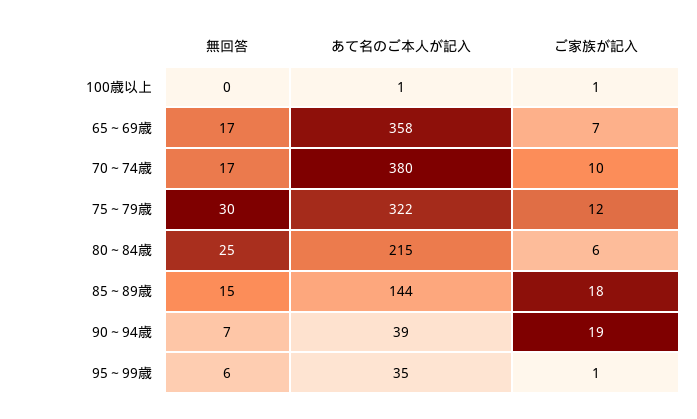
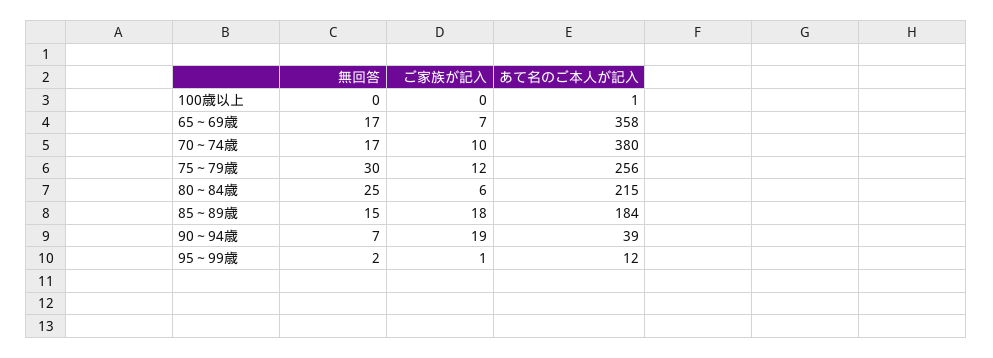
  {
    "無回答": {
      "100歳以上": 0,
      "65～69歳": 17,
      "70～74歳": 17,
      "75～79歳": 30,
      "80～84歳": 25,
      "85～89歳": 15,
      "90～94歳": 7,
-     "95～99歳": 6
+     "95～99歳": 2
    },
    "あて名のご本人が記入": {
      "100歳以上": 1,
      "65～69歳": 358,
      "70～74歳": 380,
-     "75～79歳": 322,
+     "75～79歳": 256,
      "80～84歳": 215,
-     "85～89歳": 144,
+     "85～89歳": 184,
      "90～94歳": 39,
-     "95～99歳": 35
+     "95～99歳": 12
    },
    "ご家族が記入": {
-     "100歳以上": 1,
+     "100歳以上": 0,
      "65～69歳": 7,
      "70～74歳": 10,
      "75～79歳": 12,
      "80～84歳": 6,
      "85～89歳": 18,
      "90～94歳": 19,
      "95～99歳": 1
    }
  }

